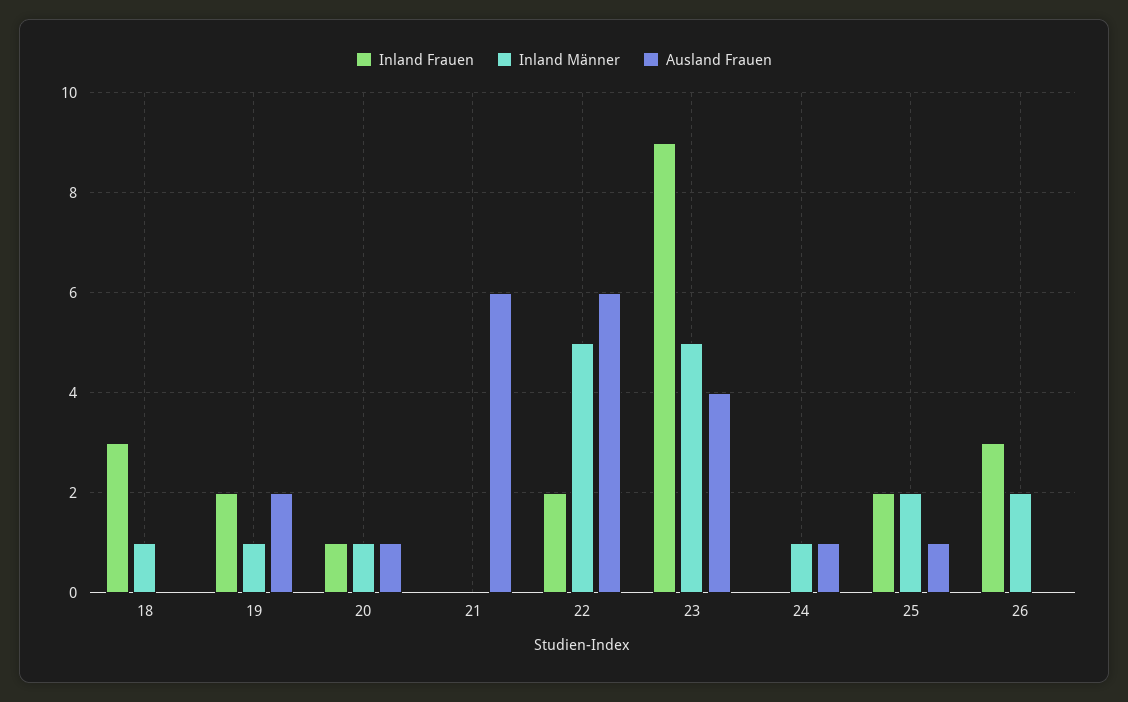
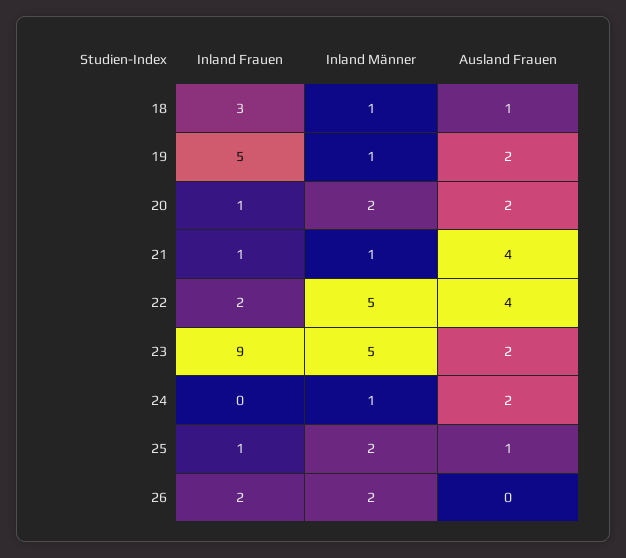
  {
    "Inland Frauen": {
      "18": 3,
-     "19": 2,
+     "19": 5,
      "20": 1,
-     "21": 0,
+     "21": 1,
      "22": 2,
      "23": 9,
      "24": 0,
-     "25": 2,
+     "25": 1,
-     "26": 3
+     "26": 2
    },
    "Inland Männer": {
      "18": 1,
      "19": 1,
-     "20": 1,
+     "20": 2,
-     "21": 0,
+     "21": 1,
      "22": 5,
      "23": 5,
      "24": 1,
      "25": 2,
      "26": 2
    },
    "Ausland Frauen": {
-     "18": 0,
+     "18": 1,
      "19": 2,
-     "20": 1,
+     "20": 2,
-     "21": 6,
+     "21": 4,
-     "22": 6,
+     "22": 4,
-     "23": 4,
+     "23": 2,
-     "24": 1,
+     "24": 2,
      "25": 1,
      "26": 0
    }
  }

